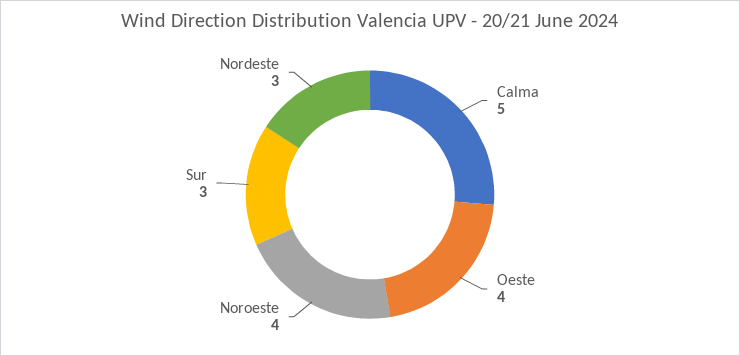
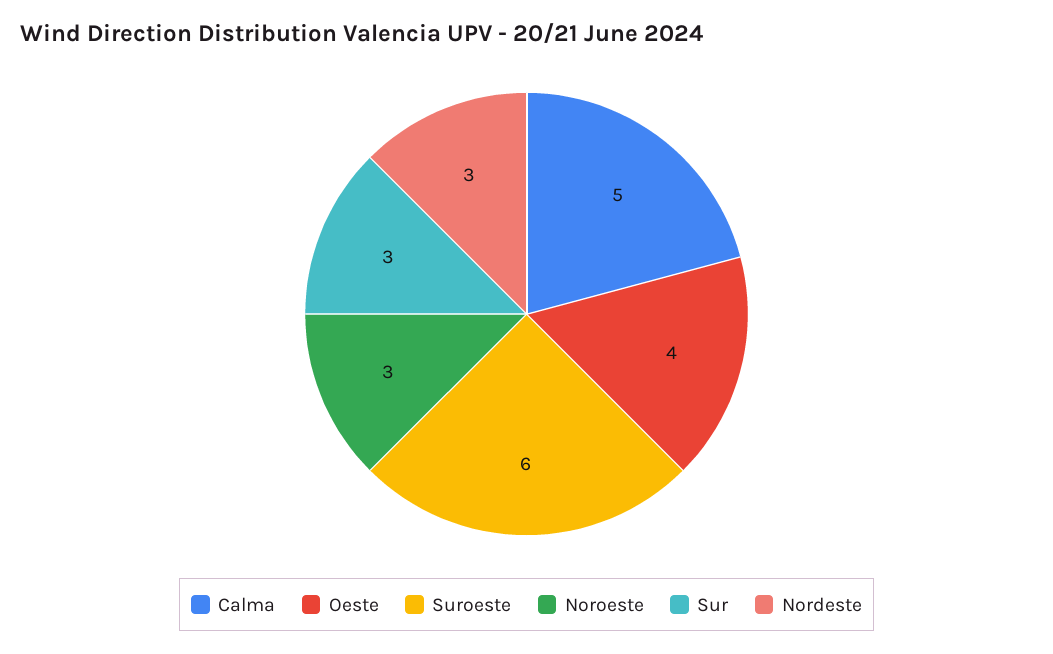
  {
    "Calma": 5,
    "Oeste": 4,
-   "Noroeste": 4,
+   "Noroeste": 3,
    "Sur": 3,
-   "Nordeste": 3
+   "Nordeste": 3,
+   "Suroeste": 6
  }

